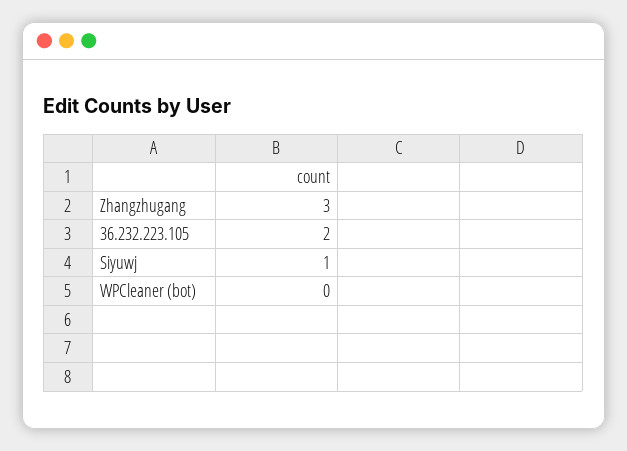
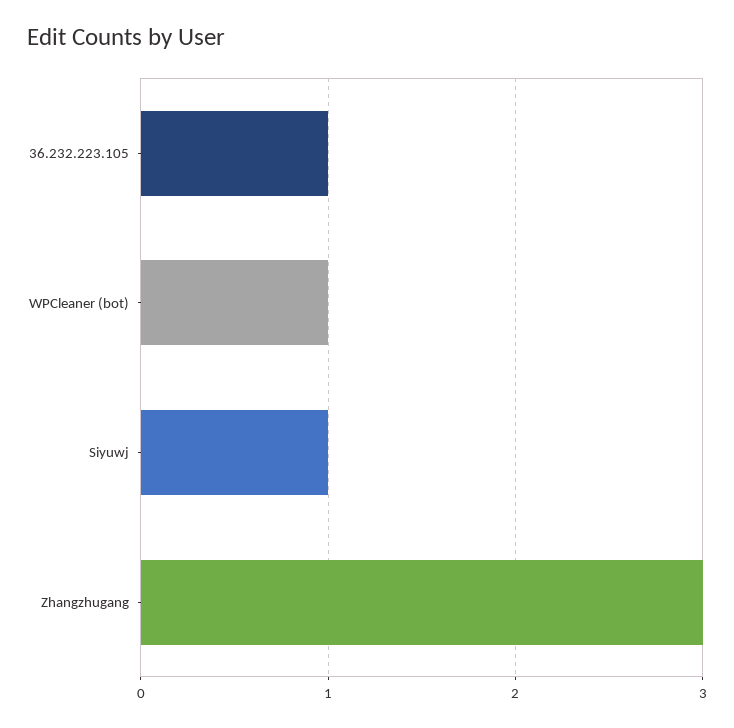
  {
    "Zhangzhugang": 3,
-   "36.232.223.105": 2,
+   "36.232.223.105": 1,
    "Siyuwj": 1,
-   "WPCleaner (bot)": 0
+   "WPCleaner (bot)": 1
  }

